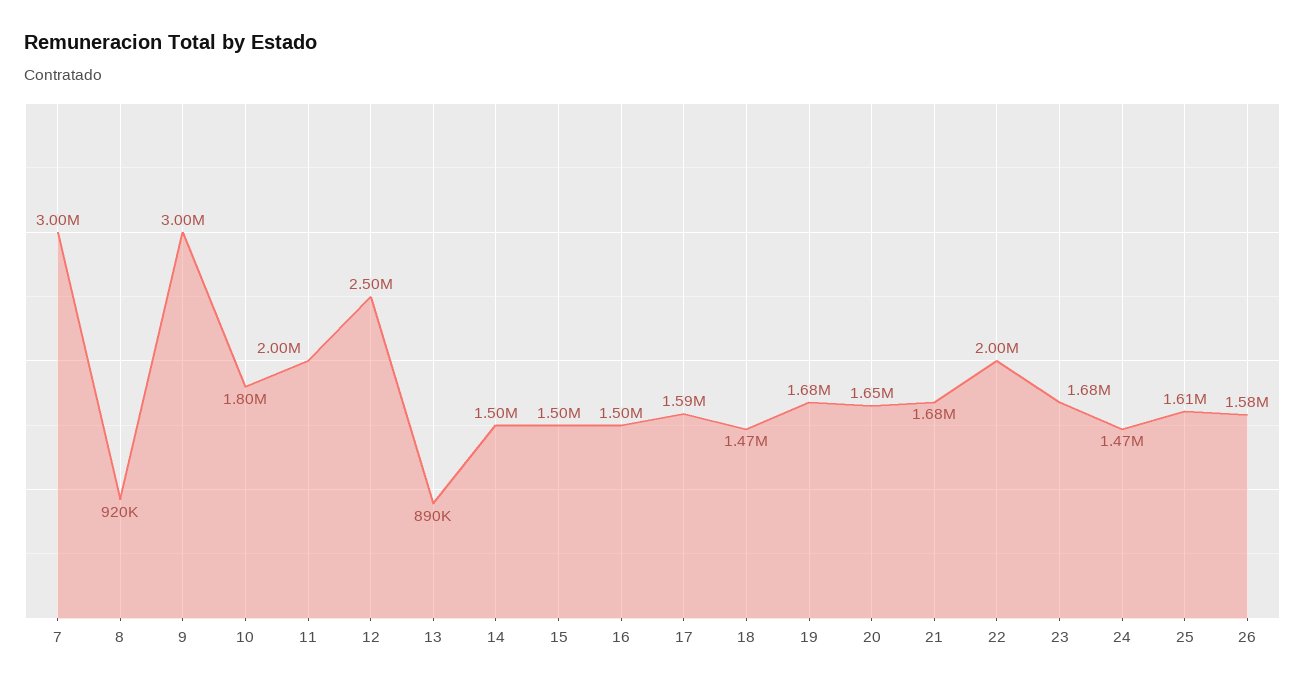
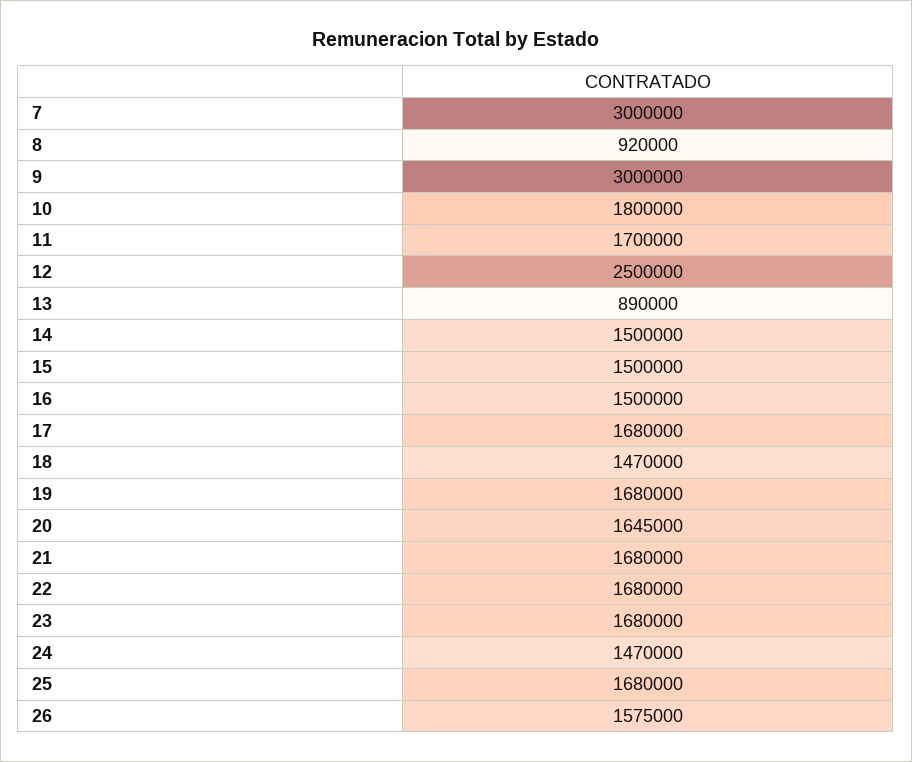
  {
    "7": 3000000,
    "8": 920000,
    "9": 3000000,
    "10": 1800000,
-   "11": 2000000,
+   "11": 1700000,
    "12": 2500000,
    "13": 890000,
    "14": 1500000,
    "15": 1500000,
    "16": 1500000,
-   "17": 1590000,
+   "17": 1680000,
    "18": 1470000,
    "19": 1680000,
    "20": 1645000,
    "21": 1680000,
-   "22": 2000000,
+   "22": 1680000,
    "23": 1680000,
    "24": 1470000,
-   "25": 1610000,
+   "25": 1680000,
    "26": 1575000
  }

